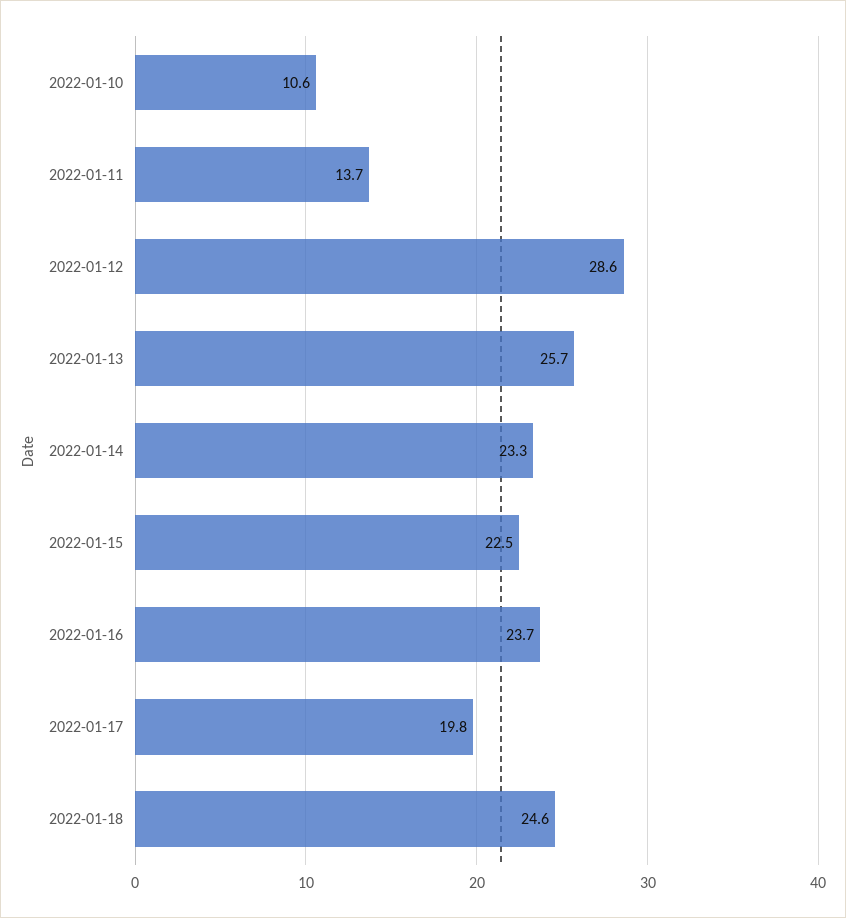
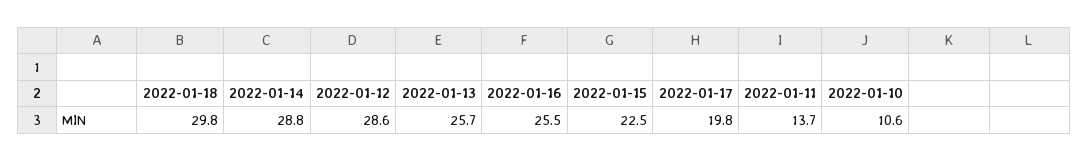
  {
    "2022-01-10": 10.6,
    "2022-01-11": 13.7,
    "2022-01-12": 28.6,
    "2022-01-13": 25.7,
-   "2022-01-14": 23.3,
+   "2022-01-14": 28.8,
    "2022-01-15": 22.5,
-   "2022-01-16": 23.7,
+   "2022-01-16": 25.5,
    "2022-01-17": 19.8,
-   "2022-01-18": 24.6
+   "2022-01-18": 29.8
  }

